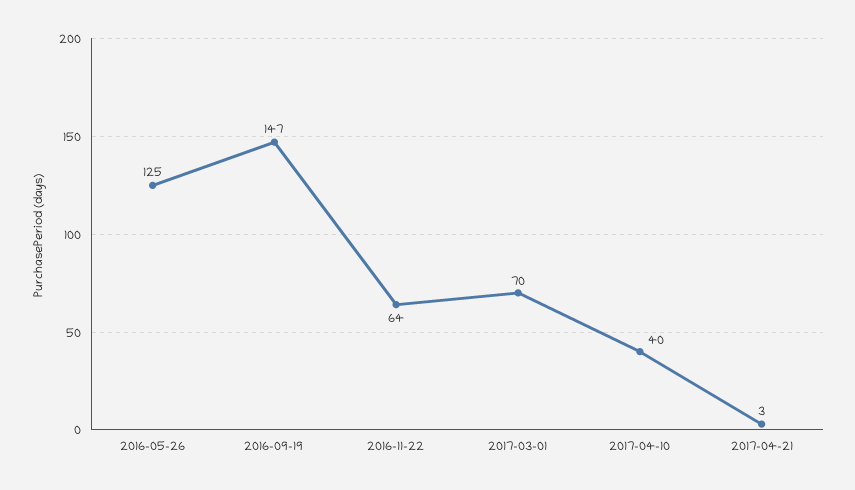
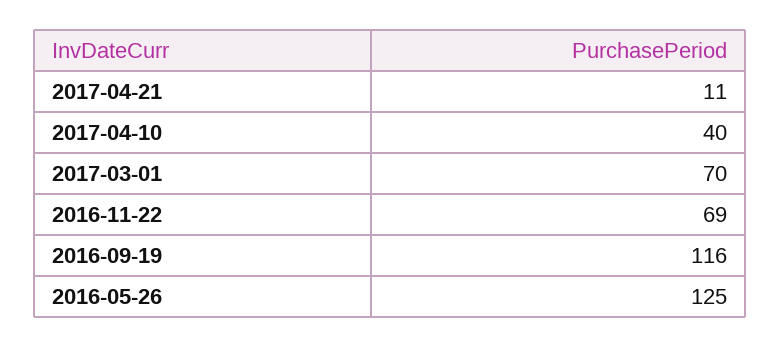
  {
    "2016-05-26": 125,
-   "2016-09-19": 147,
+   "2016-09-19": 116,
-   "2016-11-22": 64,
+   "2016-11-22": 69,
    "2017-03-01": 70,
    "2017-04-10": 40,
-   "2017-04-21": 3
+   "2017-04-21": 11
  }

